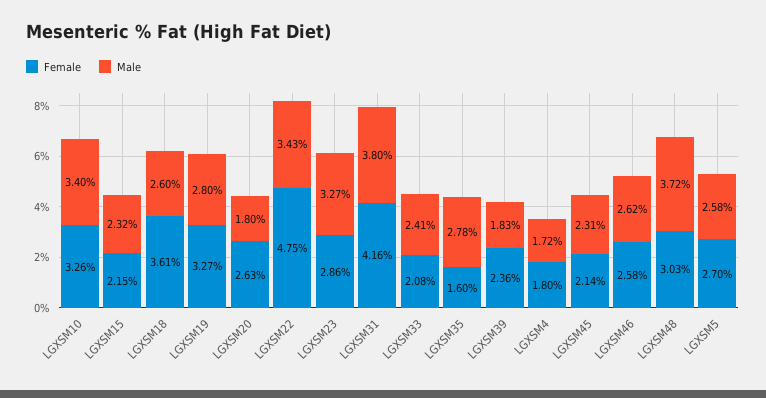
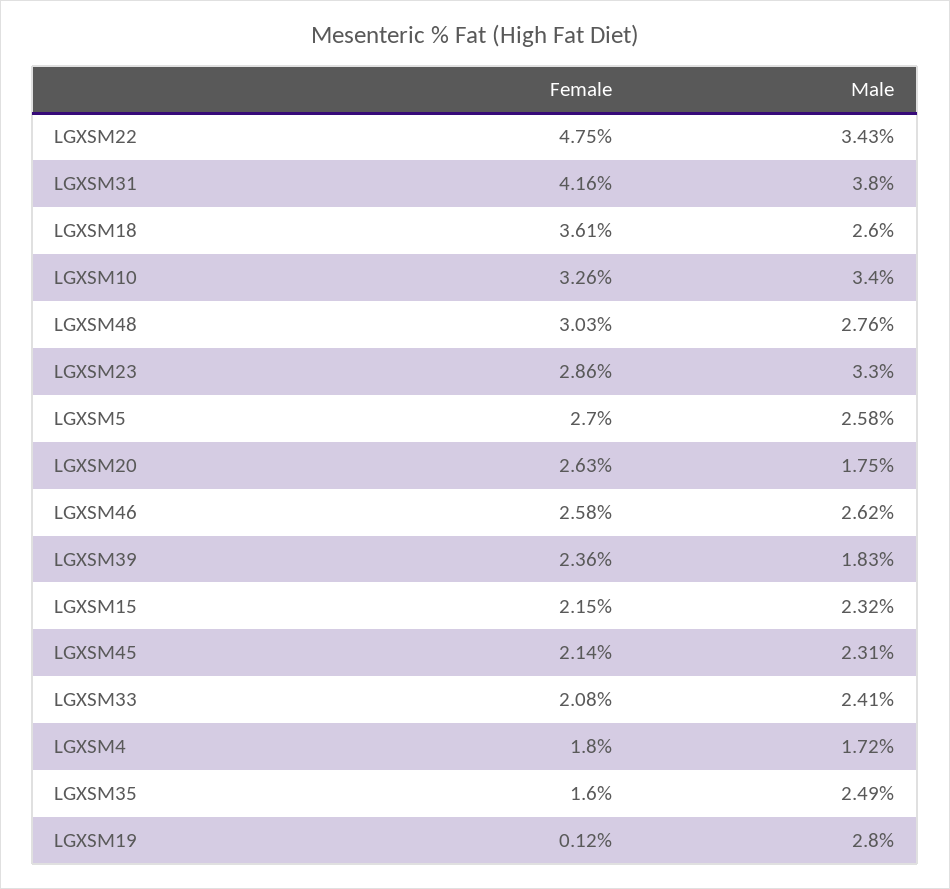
  {
    "Female": {
      "LGXSM10": 3.26,
      "LGXSM15": 2.15,
      "LGXSM18": 3.61,
-     "LGXSM19": 3.27,
+     "LGXSM19": 0.12,
      "LGXSM20": 2.63,
      "LGXSM22": 4.75,
      "LGXSM23": 2.86,
      "LGXSM31": 4.16,
      "LGXSM33": 2.08,
      "LGXSM35": 1.6,
      "LGXSM39": 2.36,
      "LGXSM4": 1.8,
      "LGXSM45": 2.14,
      "LGXSM46": 2.58,
      "LGXSM48": 3.03,
      "LGXSM5": 2.7
    },
    "Male": {
      "LGXSM10": 3.4,
      "LGXSM15": 2.32,
      "LGXSM18": 2.6,
      "LGXSM19": 2.8,
-     "LGXSM20": 1.8,
+     "LGXSM20": 1.75,
      "LGXSM22": 3.43,
-     "LGXSM23": 3.27,
+     "LGXSM23": 3.3,
      "LGXSM31": 3.8,
      "LGXSM33": 2.41,
-     "LGXSM35": 2.78,
+     "LGXSM35": 2.49,
      "LGXSM39": 1.83,
      "LGXSM4": 1.72,
      "LGXSM45": 2.31,
      "LGXSM46": 2.62,
-     "LGXSM48": 3.72,
+     "LGXSM48": 2.76,
      "LGXSM5": 2.58
    }
  }

